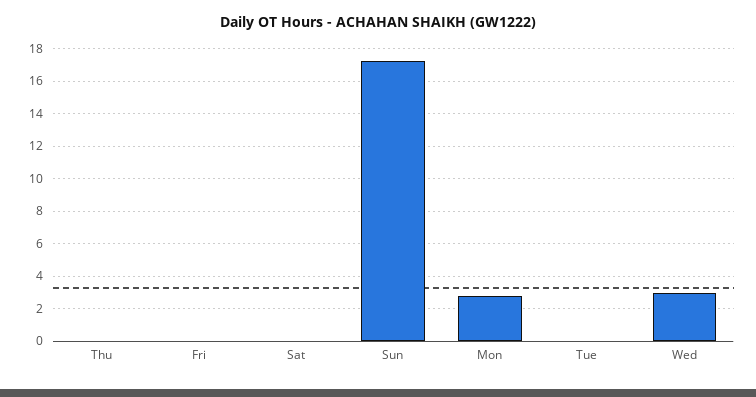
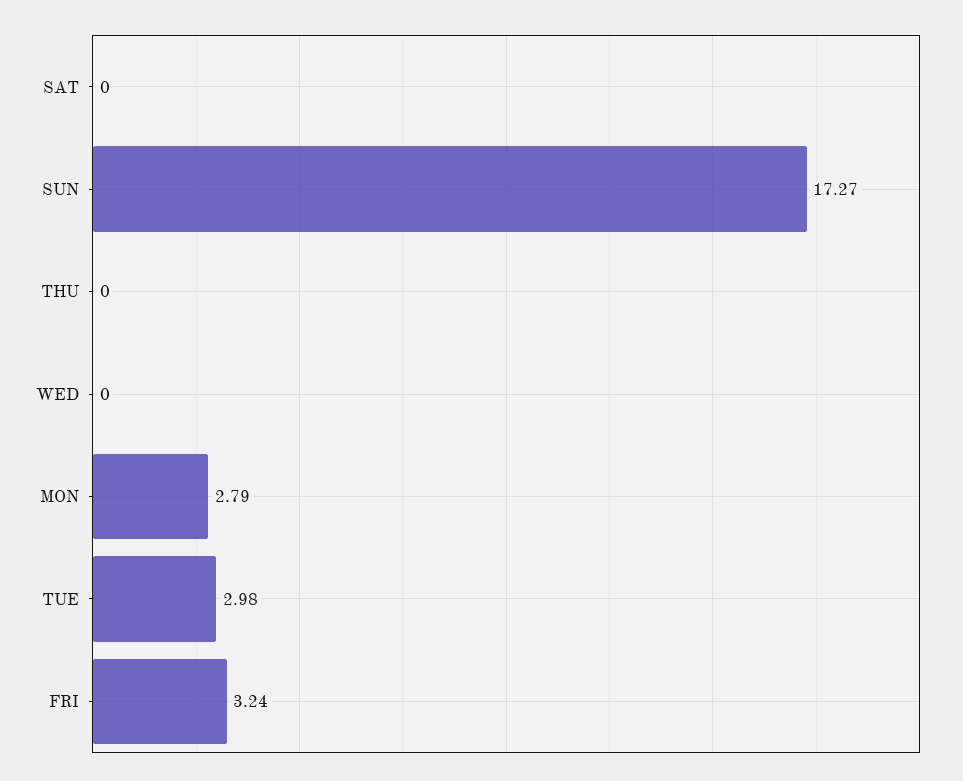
  {
    "Thu": 0,
-   "Fri": 0,
+   "Fri": 3.24,
    "Sat": 0,
    "Sun": 17.27,
    "Mon": 2.79,
-   "Tue": 0,
+   "Tue": 2.98,
-   "Wed": 3
+   "Wed": 0
  }

